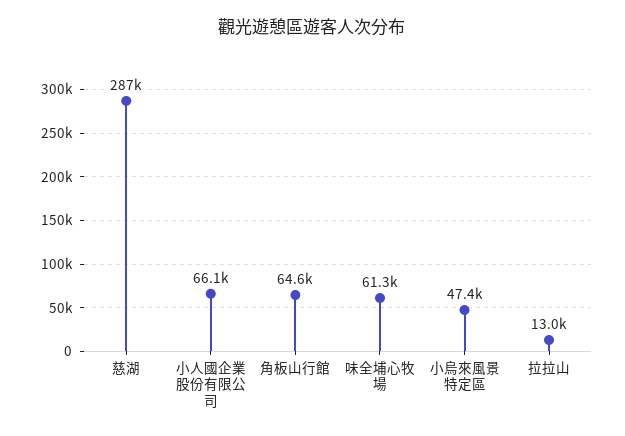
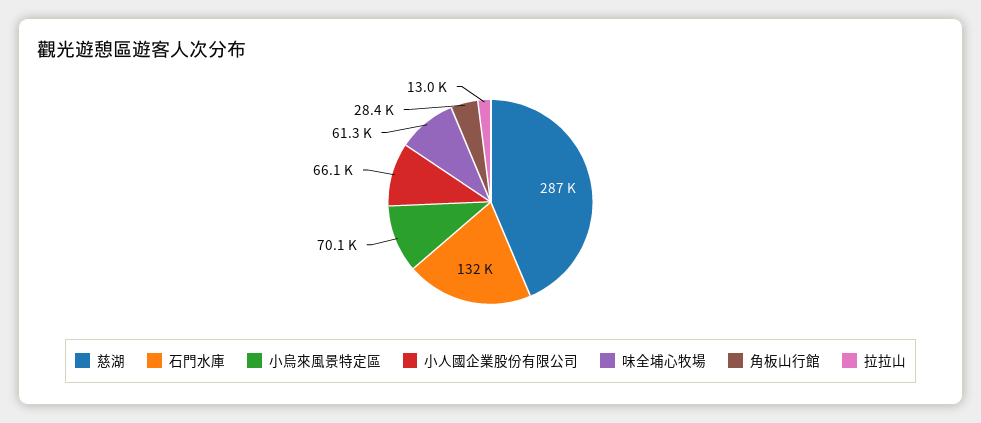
  {
    "慈湖": 287000,
    "小人國企業股份有限公司": 66100,
-   "角板山行館": 64600,
+   "角板山行館": 28400,
    "味全埔心牧場": 61300,
-   "小烏來風景特定區": 47400,
+   "小烏來風景特定區": 70100,
-   "拉拉山": 13000
+   "拉拉山": 13000,
+   "石門水庫": 132000
  }

